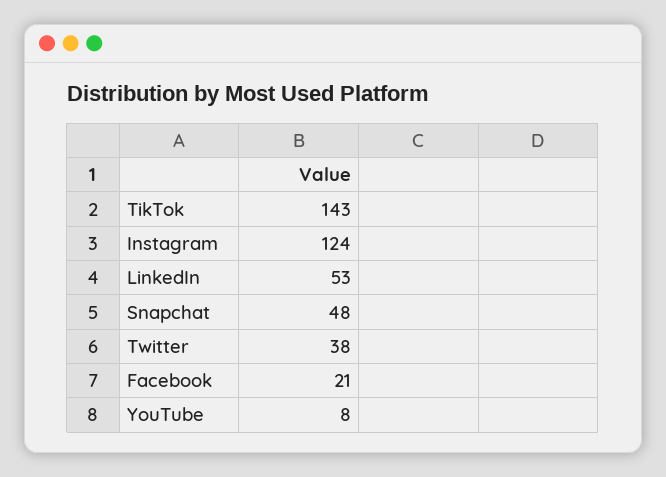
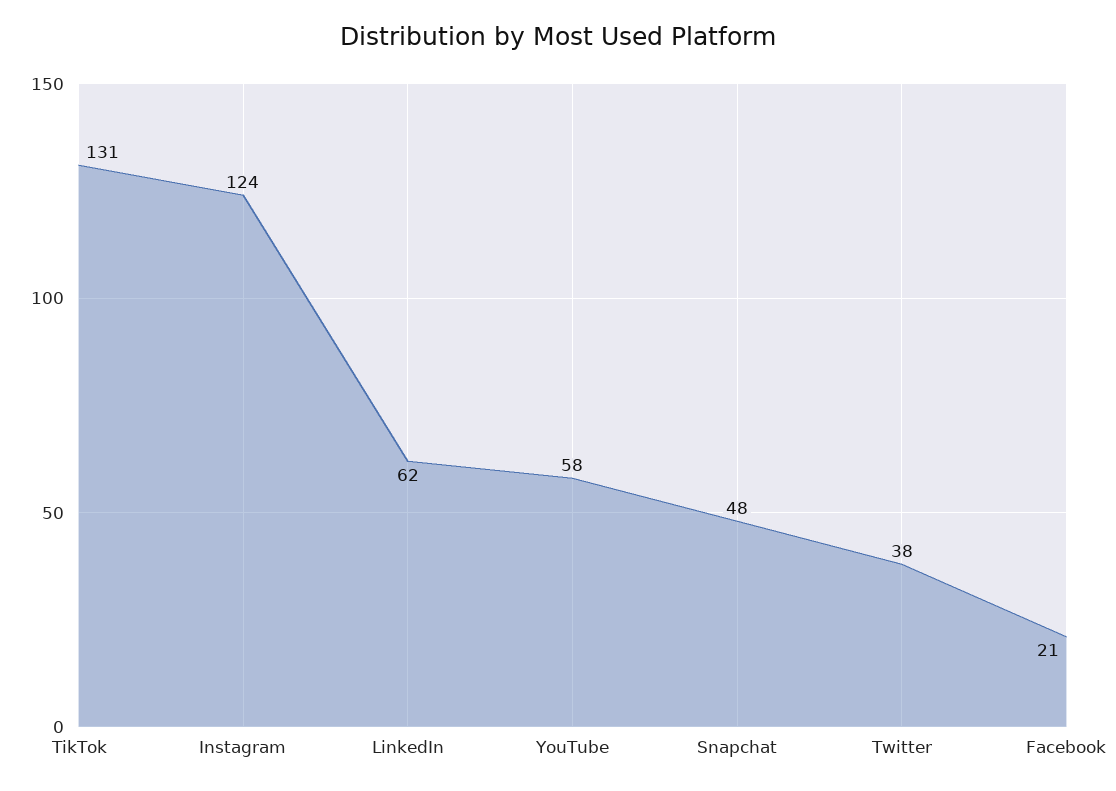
  {
-   "TikTok": 143,
+   "TikTok": 131,
    "Instagram": 124,
-   "LinkedIn": 53,
+   "LinkedIn": 62,
    "Snapchat": 48,
    "Twitter": 38,
    "Facebook": 21,
-   "YouTube": 8
+   "YouTube": 58
  }

